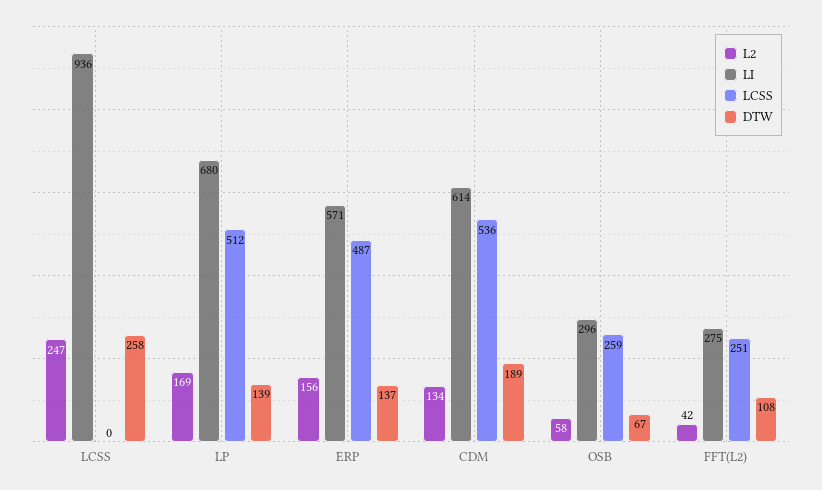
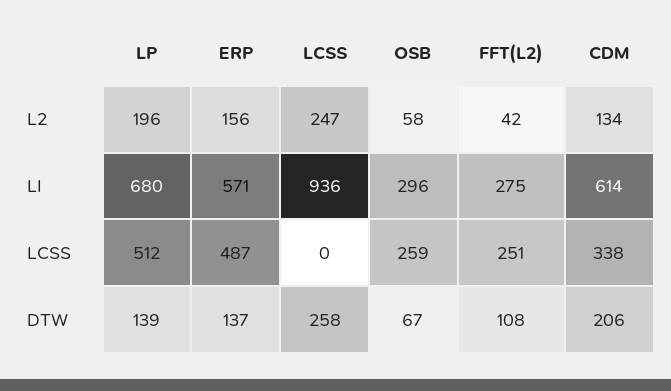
  {
    "L2": {
      "LCSS": 247,
-     "LP": 169,
+     "LP": 196,
      "ERP": 156,
      "CDM": 134,
      "OSB": 58,
      "FFT(L2)": 42
    },
    "LI": {
      "LCSS": 936,
      "LP": 680,
      "ERP": 571,
      "CDM": 614,
      "OSB": 296,
      "FFT(L2)": 275
    },
    "LCSS": {
      "LCSS": 0,
      "LP": 512,
      "ERP": 487,
-     "CDM": 536,
+     "CDM": 338,
      "OSB": 259,
      "FFT(L2)": 251
    },
    "DTW": {
      "LCSS": 258,
      "LP": 139,
      "ERP": 137,
-     "CDM": 189,
+     "CDM": 206,
      "OSB": 67,
      "FFT(L2)": 108
    }
  }

